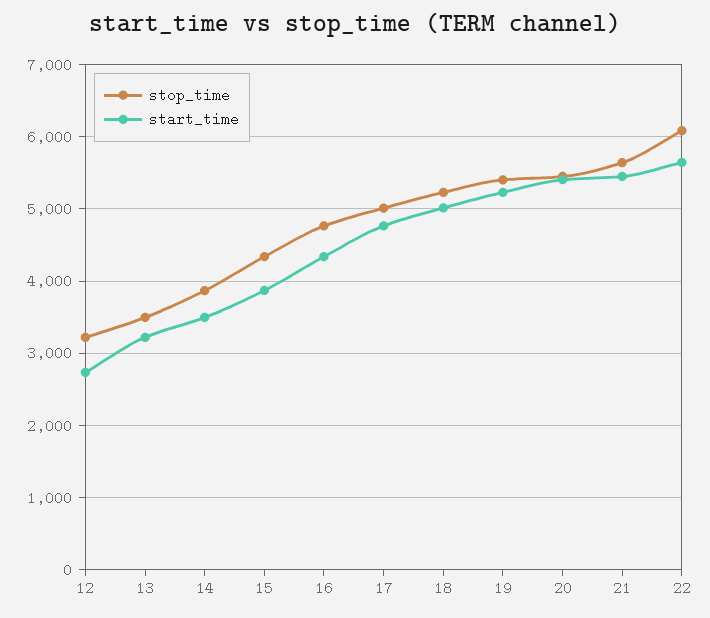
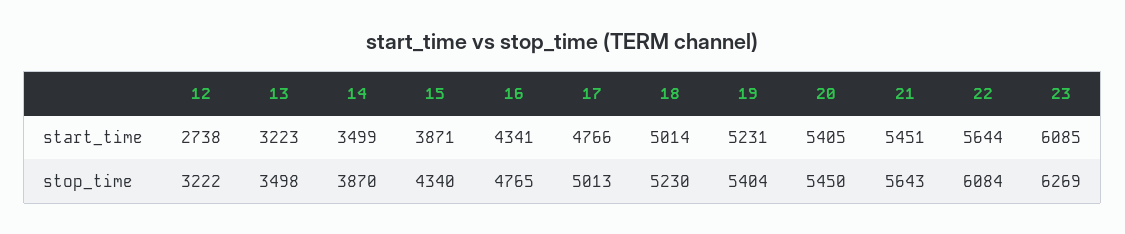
  {
    "stop_time": {
      "12": 3222,
      "13": 3498,
      "14": 3870,
      "15": 4340,
      "16": 4765,
      "17": 5013,
      "18": 5230,
      "19": 5404,
      "20": 5450,
      "21": 5643,
-     "22": 6084
+     "22": 6084,
+     "23": 6269
    },
    "start_time": {
      "12": 2738,
      "13": 3223,
      "14": 3499,
      "15": 3871,
      "16": 4341,
      "17": 4766,
      "18": 5014,
      "19": 5231,
      "20": 5405,
      "21": 5451,
-     "22": 5644
+     "22": 5644,
+     "23": 6085
    }
  }

